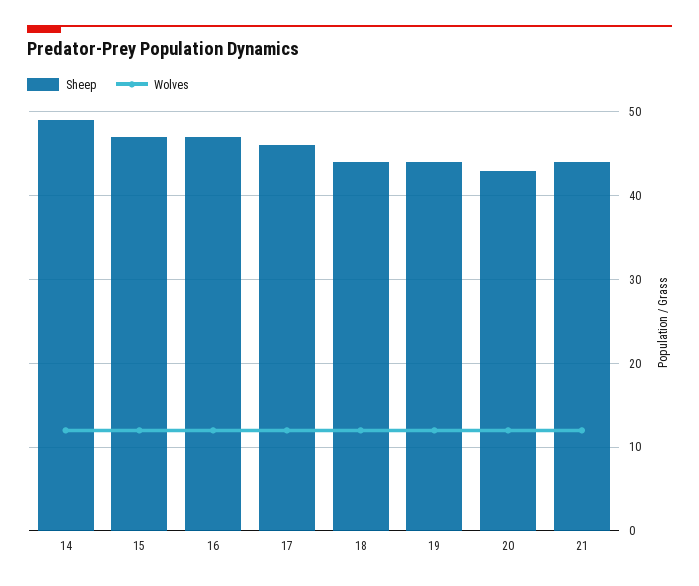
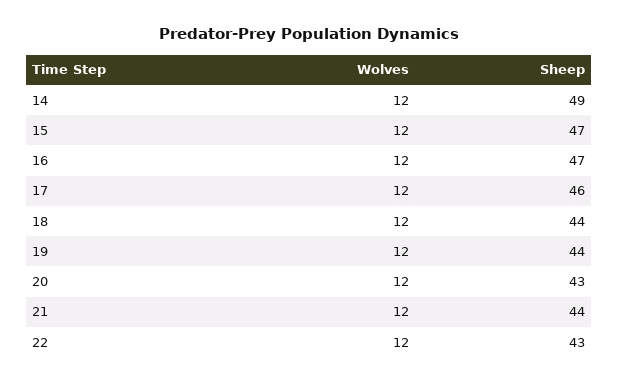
  {
    "Sheep": {
      "14": 49,
      "15": 47,
      "16": 47,
      "17": 46,
      "18": 44,
      "19": 44,
      "20": 43,
-     "21": 44
+     "21": 44,
+     "22": 43
    },
    "Wolves": {
      "14": 12,
      "15": 12,
      "16": 12,
      "17": 12,
      "18": 12,
      "19": 12,
      "20": 12,
-     "21": 12
+     "21": 12,
+     "22": 12
    }
  }

